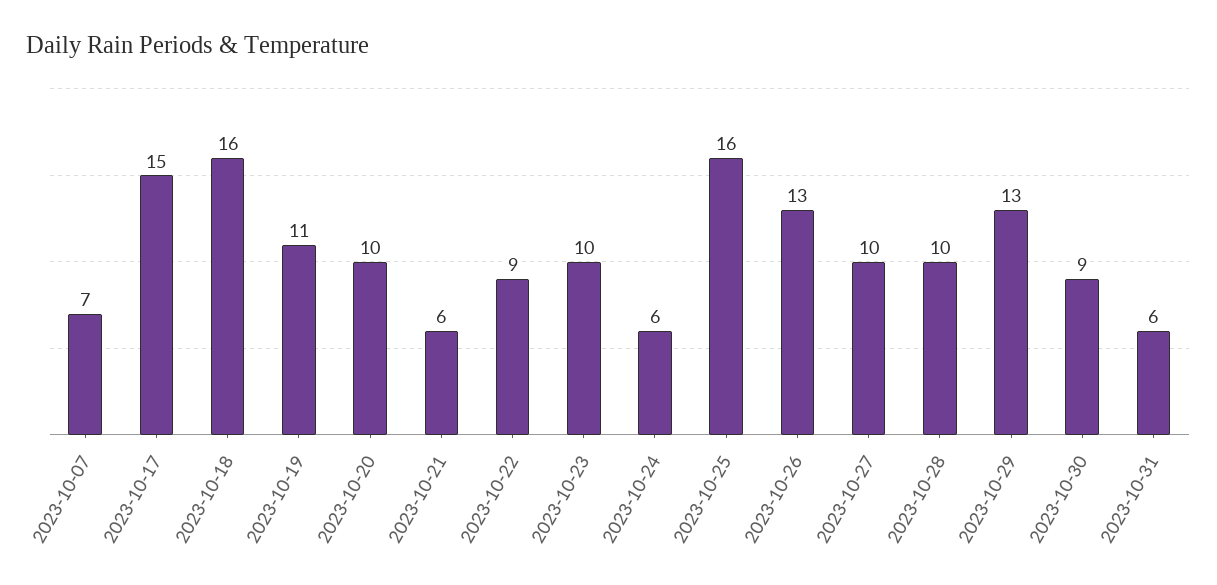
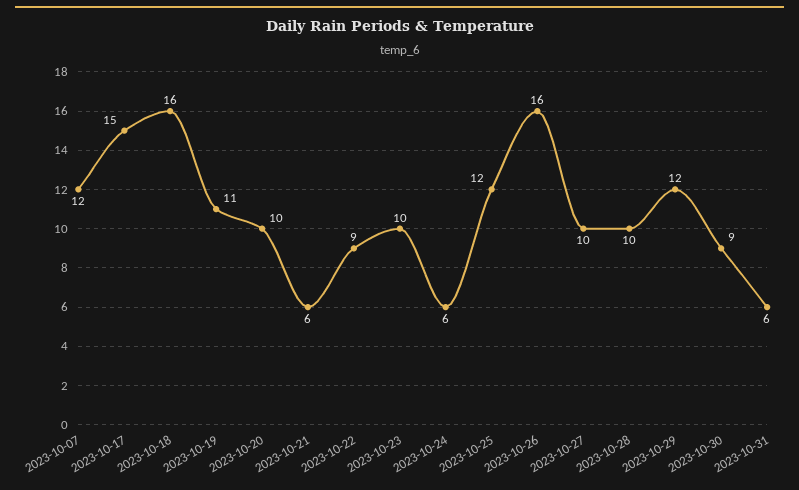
  {
-   "2023-10-07": 7,
+   "2023-10-07": 12,
    "2023-10-17": 15,
    "2023-10-18": 16,
    "2023-10-19": 11,
    "2023-10-20": 10,
    "2023-10-21": 6,
    "2023-10-22": 9,
    "2023-10-23": 10,
    "2023-10-24": 6,
-   "2023-10-25": 16,
+   "2023-10-25": 12,
-   "2023-10-26": 13,
+   "2023-10-26": 16,
    "2023-10-27": 10,
    "2023-10-28": 10,
-   "2023-10-29": 13,
+   "2023-10-29": 12,
    "2023-10-30": 9,
    "2023-10-31": 6
  }

